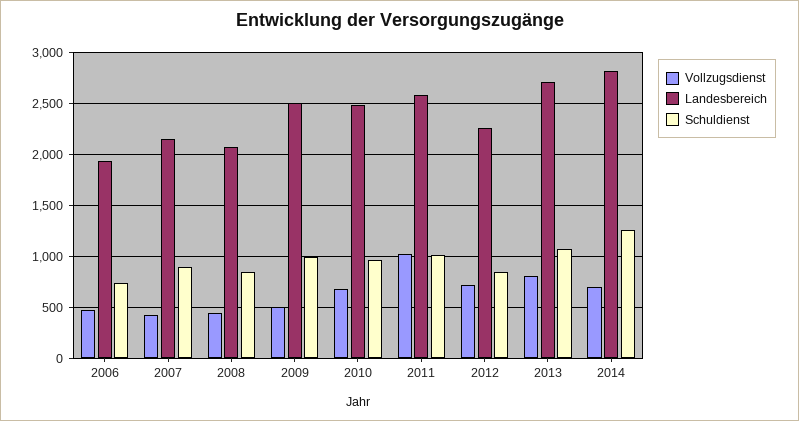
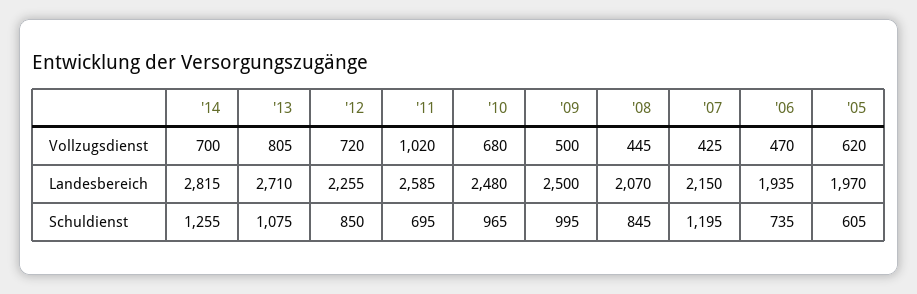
  {
    "Vollzugsdienst": {
      "2006": 470,
      "2007": 425,
      "2008": 445,
      "2009": 500,
      "2010": 680,
      "2011": 1020,
      "2012": 720,
      "2013": 805,
-     "2014": 700
+     "2014": 700,
+     "'05": 620
    },
    "Landesbereich": {
      "2006": 1935,
      "2007": 2150,
      "2008": 2070,
      "2009": 2500,
      "2010": 2480,
      "2011": 2585,
      "2012": 2255,
      "2013": 2710,
-     "2014": 2815
+     "2014": 2815,
+     "'05": 1970
    },
    "Schuldienst": {
      "2006": 735,
-     "2007": 900,
+     "2007": 1195,
      "2008": 845,
      "2009": 995,
      "2010": 965,
-     "2011": 1000,
+     "2011": 695,
      "2012": 850,
      "2013": 1075,
-     "2014": 1255
+     "2014": 1255,
+     "'05": 605
    }
  }

